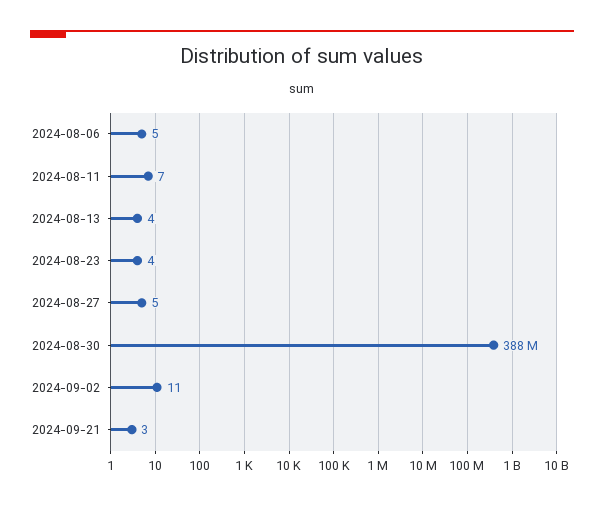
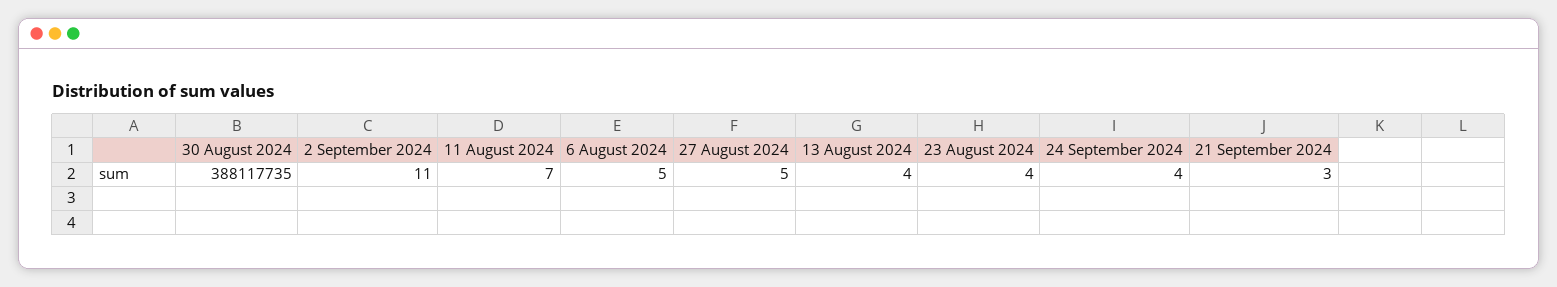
  {
    "2024-08-06": 5,
    "2024-08-11": 7,
    "2024-08-13": 4,
    "2024-08-23": 4,
    "2024-08-27": 5,
    "2024-08-30": 388117735,
    "2024-09-02": 11,
-   "2024-09-21": 3
+   "2024-09-21": 3,
+   "24 September 2024": 4
  }

